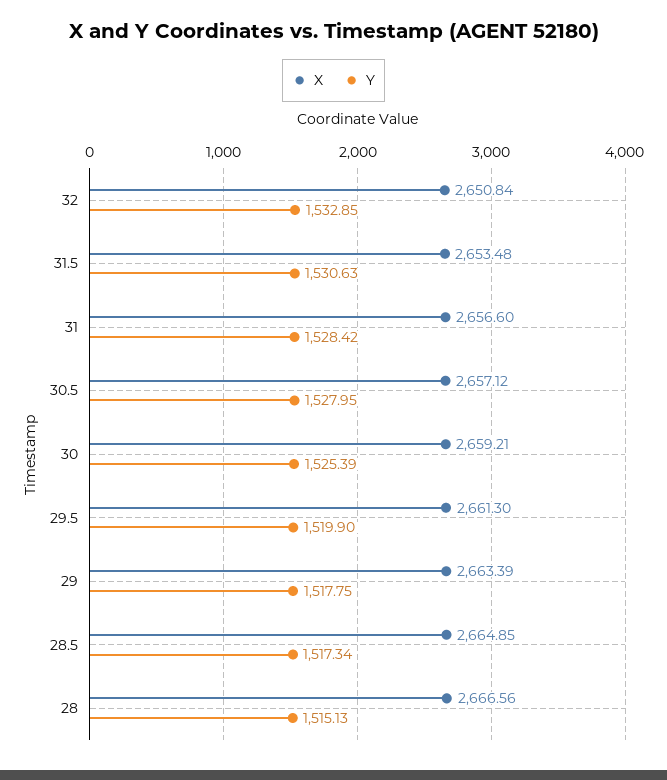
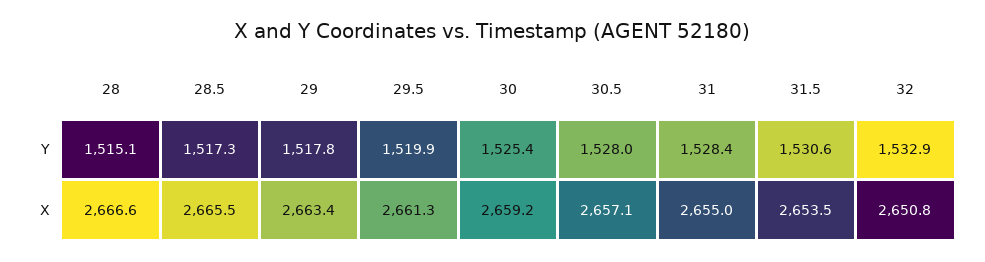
  {
    "X": {
      "32": 2650.84,
      "31.5": 2653.48,
-     "31": 2656.6,
+     "31": 2655,
      "30.5": 2657.12,
      "30": 2659.21,
      "29.5": 2661.3,
      "29": 2663.39,
-     "28.5": 2664.85,
+     "28.5": 2665.5,
      "28": 2666.56
    },
    "Y": {
      "32": 1532.85,
      "31.5": 1530.63,
      "31": 1528.42,
      "30.5": 1527.95,
      "30": 1525.39,
      "29.5": 1519.9,
      "29": 1517.75,
      "28.5": 1517.34,
      "28": 1515.13
    }
  }

